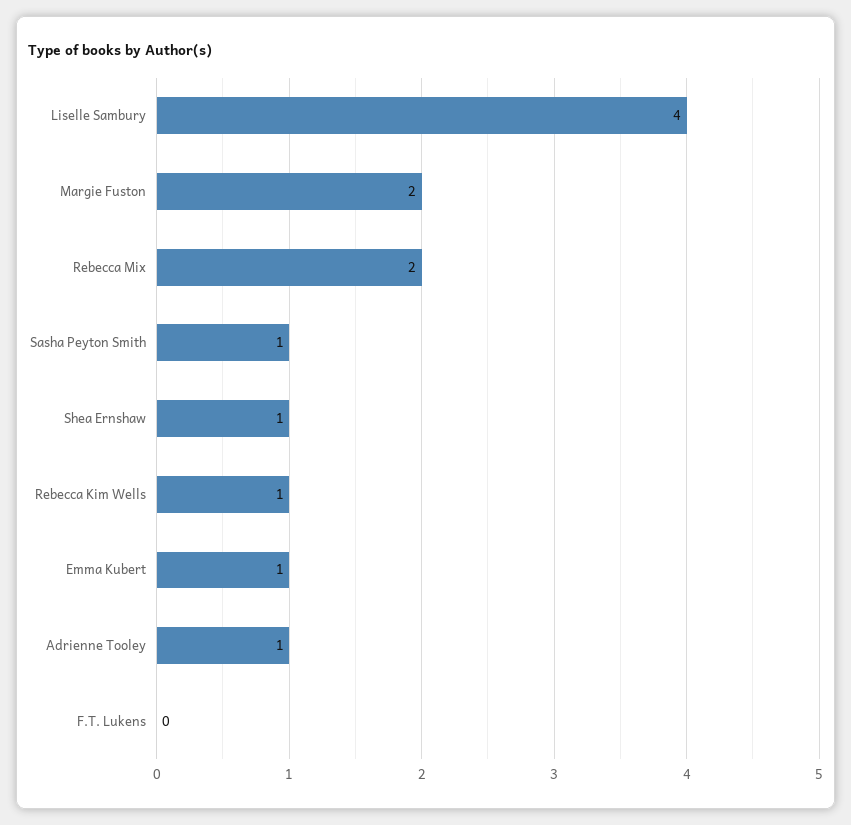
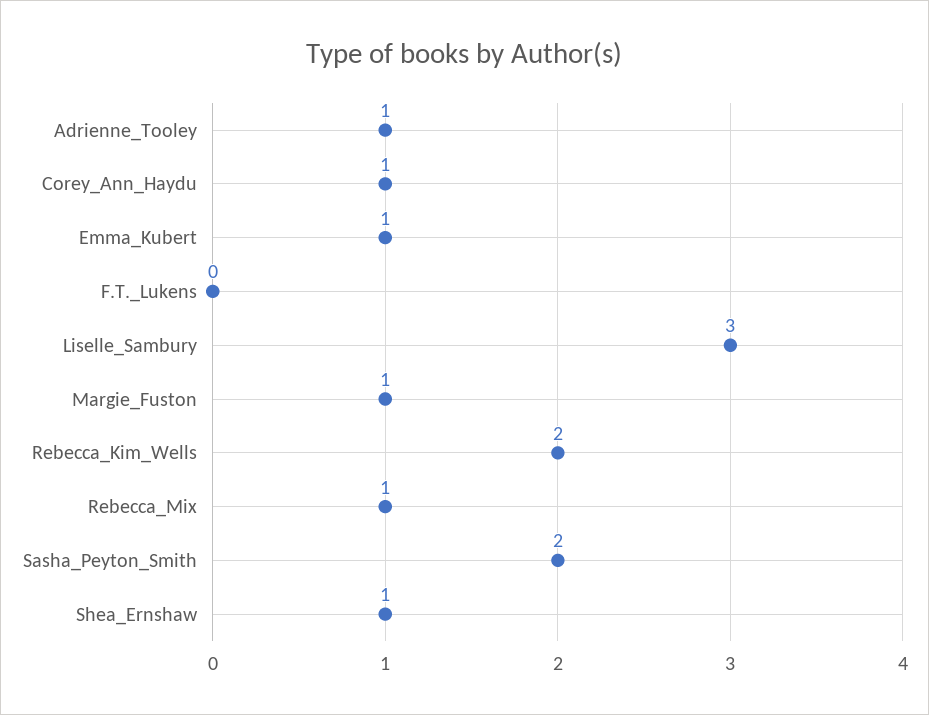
  {
-   "Liselle Sambury": 4,
+   "Liselle Sambury": 3,
-   "Margie Fuston": 2,
+   "Margie Fuston": 1,
-   "Rebecca Mix": 2,
+   "Rebecca Mix": 1,
-   "Sasha Peyton Smith": 1,
+   "Sasha Peyton Smith": 2,
    "Shea Ernshaw": 1,
-   "Rebecca Kim Wells": 1,
+   "Rebecca Kim Wells": 2,
    "Emma Kubert": 1,
    "Adrienne Tooley": 1,
-   "F.T. Lukens": 0
+   "F.T. Lukens": 0,
+   "Corey_Ann_Haydu": 1
  }

